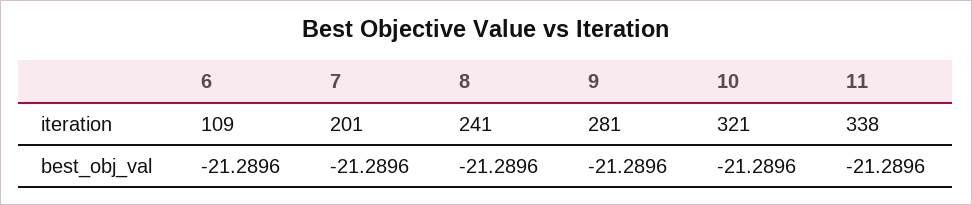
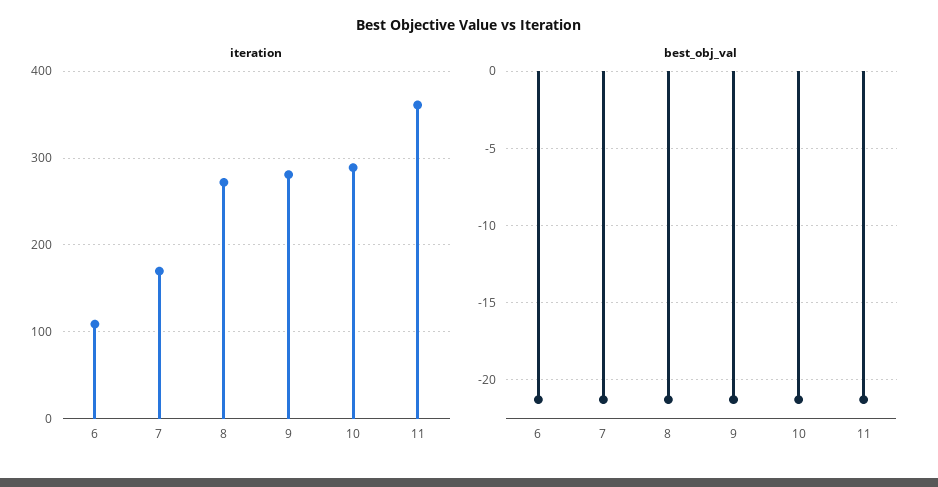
  {
    "iteration": {
      "6": 109,
-     "7": 201,
+     "7": 170,
-     "8": 241,
+     "8": 270,
      "9": 281,
-     "10": 321,
+     "10": 290,
-     "11": 338
+     "11": 360
    },
    "best_obj_val": {
      "6": -21.2896,
      "7": -21.2896,
      "8": -21.2896,
      "9": -21.2896,
      "10": -21.2896,
      "11": -21.2896
    }
  }

